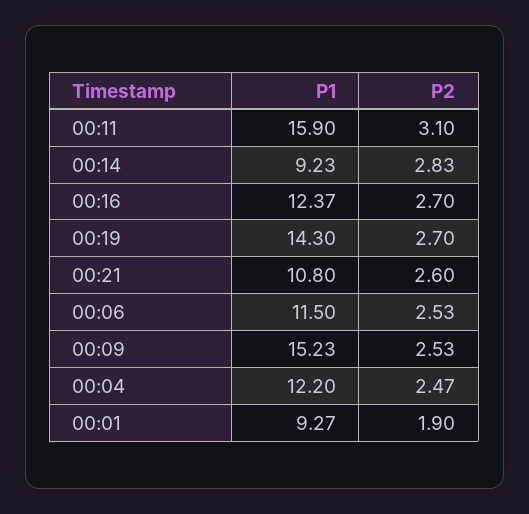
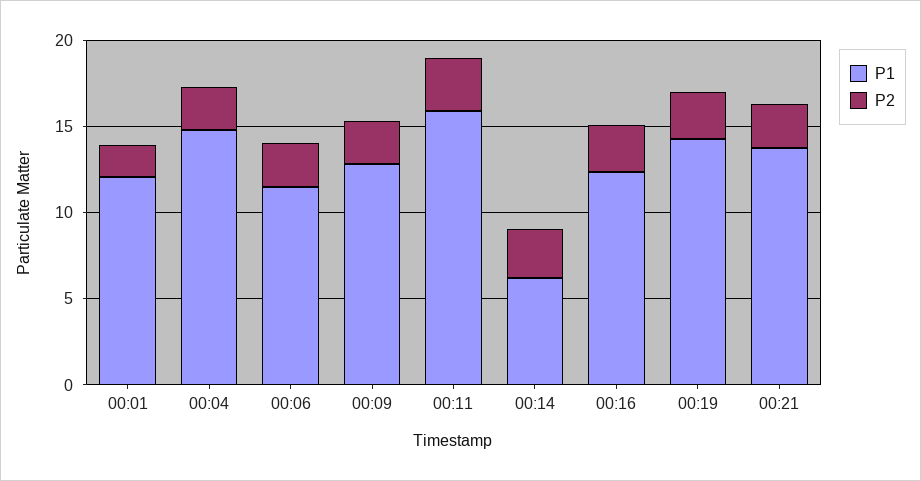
  {
    "P1": {
      "00:11": 15.9,
-     "00:14": 9.23,
+     "00:14": 6,
      "00:16": 12.37,
      "00:19": 14.3,
-     "00:21": 10.8,
+     "00:21": 14,
      "00:06": 11.5,
-     "00:09": 15.23,
+     "00:09": 13,
-     "00:04": 12.2,
+     "00:04": 15,
-     "00:01": 9.27
+     "00:01": 12
    },
    "P2": {
      "00:11": 3.1,
      "00:14": 2.83,
      "00:16": 2.7,
      "00:19": 2.7,
      "00:21": 2.6,
      "00:06": 2.53,
      "00:09": 2.53,
      "00:04": 2.47,
      "00:01": 1.9
    }
  }

